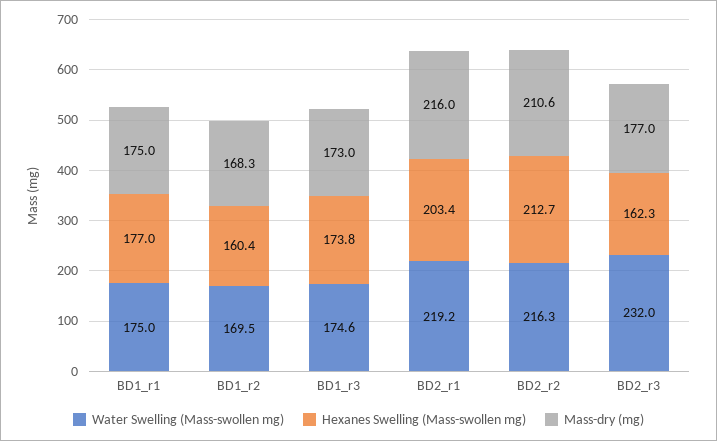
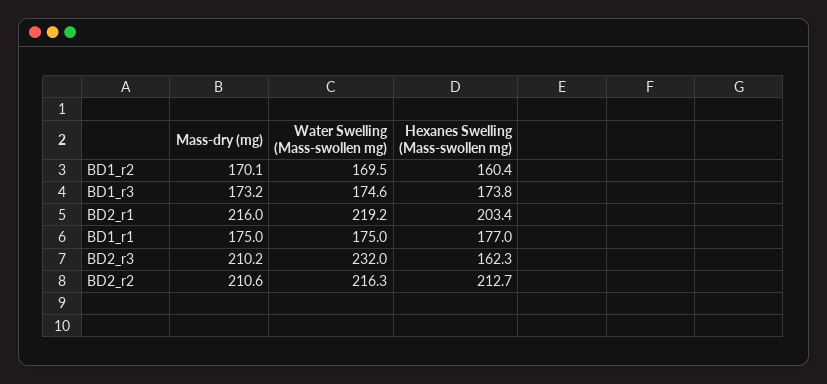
  {
    "Water Swelling (Mass-swollen mg)": {
      "BD1_r1": 175,
      "BD1_r2": 169.5,
      "BD1_r3": 174.6,
      "BD2_r1": 219.2,
      "BD2_r2": 216.3,
      "BD2_r3": 232
    },
    "Hexanes Swelling (Mass-swollen mg)": {
      "BD1_r1": 177,
      "BD1_r2": 160.4,
      "BD1_r3": 173.8,
      "BD2_r1": 203.4,
      "BD2_r2": 212.7,
      "BD2_r3": 162.3
    },
    "Mass-dry (mg)": {
      "BD1_r1": 175,
-     "BD1_r2": 168.3,
+     "BD1_r2": 170.1,
-     "BD1_r3": 173,
+     "BD1_r3": 173.2,
      "BD2_r1": 216,
      "BD2_r2": 210.6,
-     "BD2_r3": 177
+     "BD2_r3": 210.2
    }
  }

